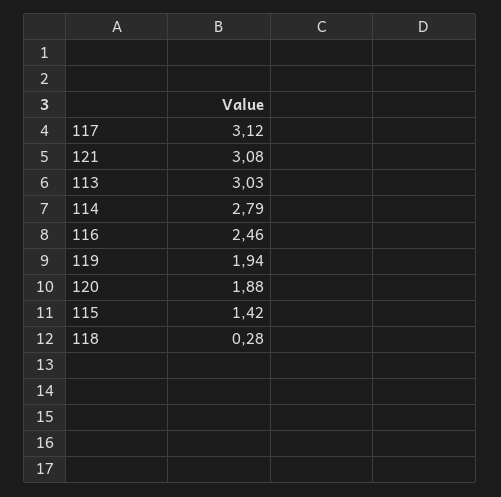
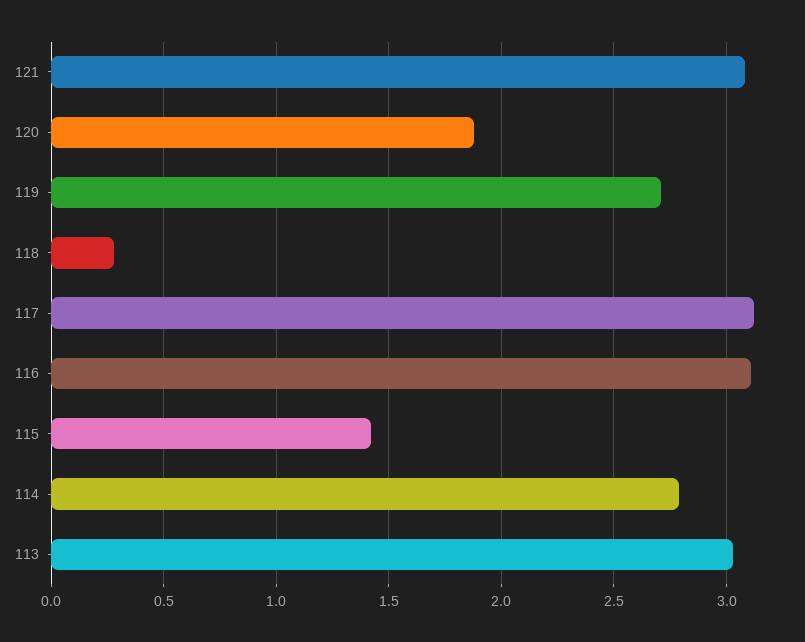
  {
    "117": 3.12,
    "121": 3.08,
    "113": 3.03,
    "114": 2.79,
-   "116": 2.46,
+   "116": 3.1,
-   "119": 1.94,
+   "119": 2.7,
    "120": 1.88,
    "115": 1.42,
    "118": 0.28
  }

